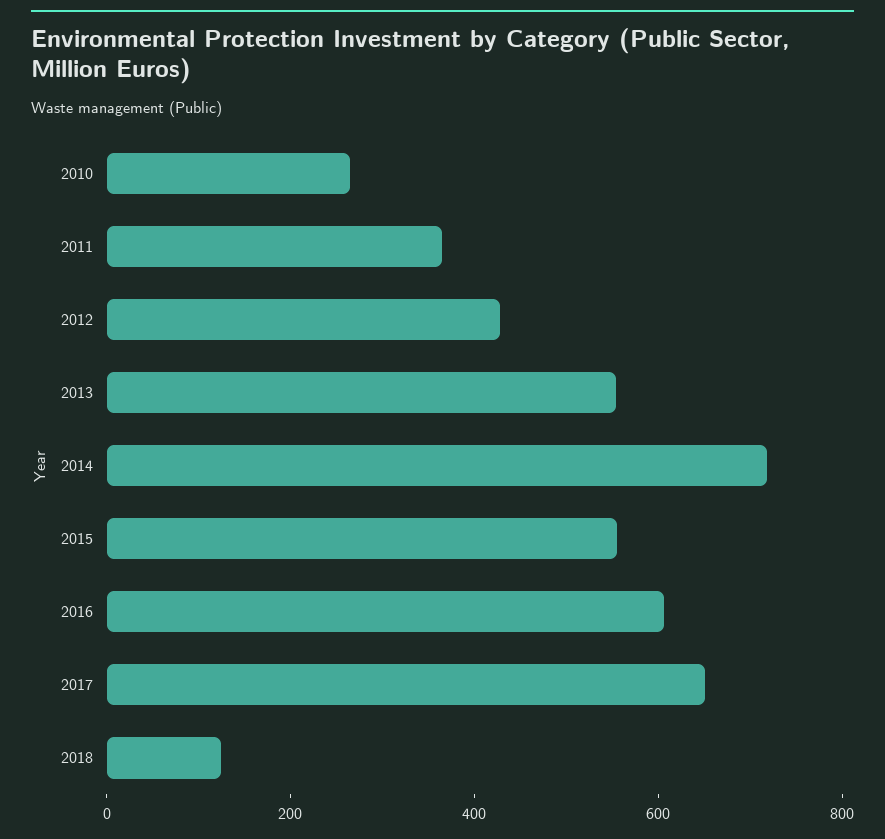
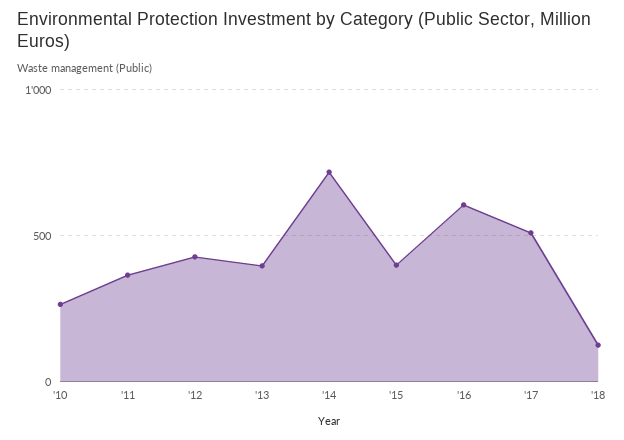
  {
    "2010": 250,
    "2011": 350,
    "2012": 450,
-   "2013": 550,
+   "2013": 400,
    "2014": 700,
-   "2015": 550,
+   "2015": 400,
    "2016": 600,
-   "2017": 650,
+   "2017": 500,
    "2018": 150
  }

